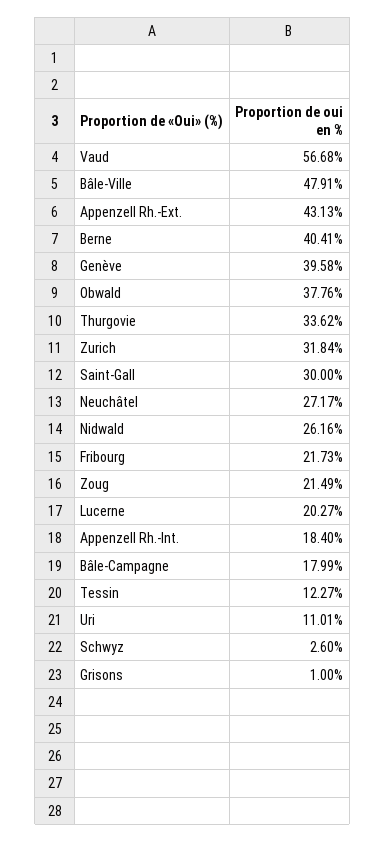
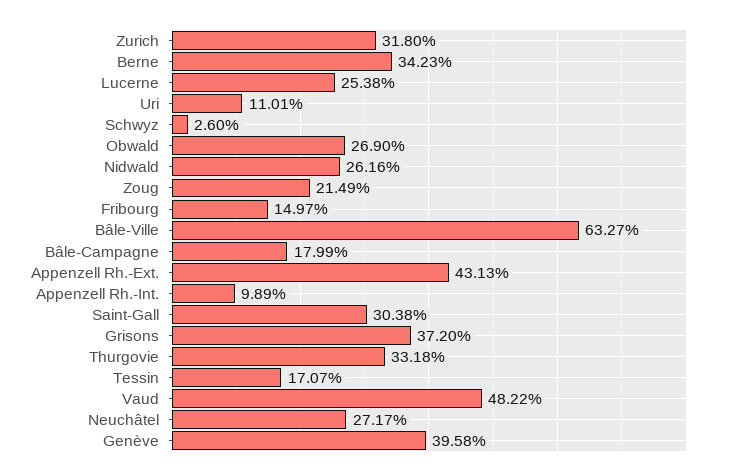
  {
-   "Vaud": 56.68,
+   "Vaud": 48.22,
-   "Bâle-Ville": 47.91,
+   "Bâle-Ville": 63.27,
    "Appenzell Rh.-Ext.": 43.13,
-   "Berne": 40.41,
+   "Berne": 34.23,
    "Genève": 39.58,
-   "Obwald": 37.76,
+   "Obwald": 26.9,
-   "Thurgovie": 33.62,
+   "Thurgovie": 33.18,
-   "Zurich": 31.84,
+   "Zurich": 31.8,
-   "Saint-Gall": 30,
+   "Saint-Gall": 30.38,
    "Neuchâtel": 27.17,
    "Nidwald": 26.16,
-   "Fribourg": 21.73,
+   "Fribourg": 14.97,
    "Zoug": 21.49,
-   "Lucerne": 20.27,
+   "Lucerne": 25.38,
-   "Appenzell Rh.-Int.": 18.4,
+   "Appenzell Rh.-Int.": 9.89,
    "Bâle-Campagne": 17.99,
-   "Tessin": 12.27,
+   "Tessin": 17.07,
    "Uri": 11.01,
    "Schwyz": 2.6,
-   "Grisons": 1
+   "Grisons": 37.2
  }

